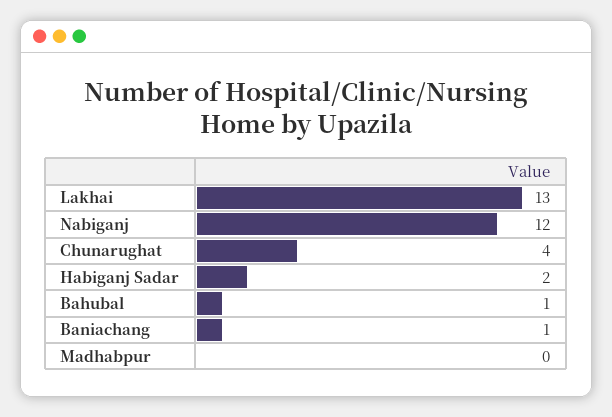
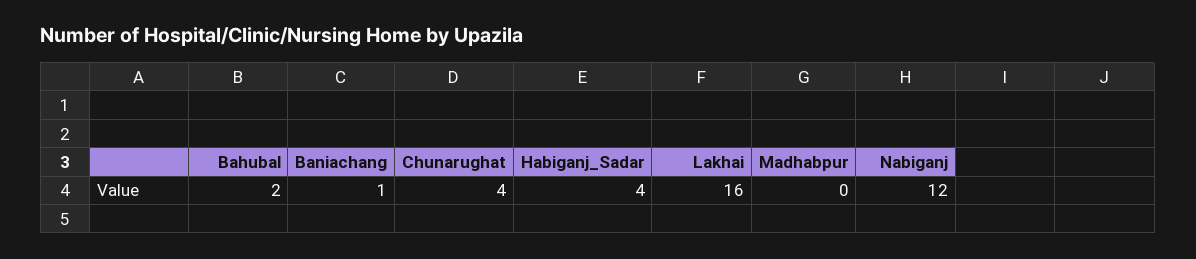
  {
-   "Lakhai": 13,
+   "Lakhai": 16,
    "Nabiganj": 12,
    "Chunarughat": 4,
-   "Habiganj Sadar": 2,
+   "Habiganj Sadar": 4,
-   "Bahubal": 1,
+   "Bahubal": 2,
    "Baniachang": 1,
    "Madhabpur": 0
  }

